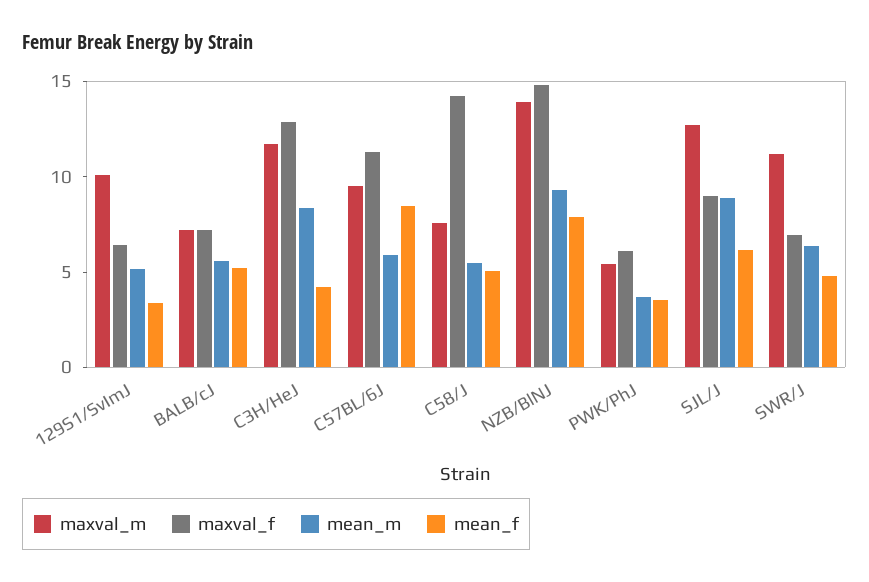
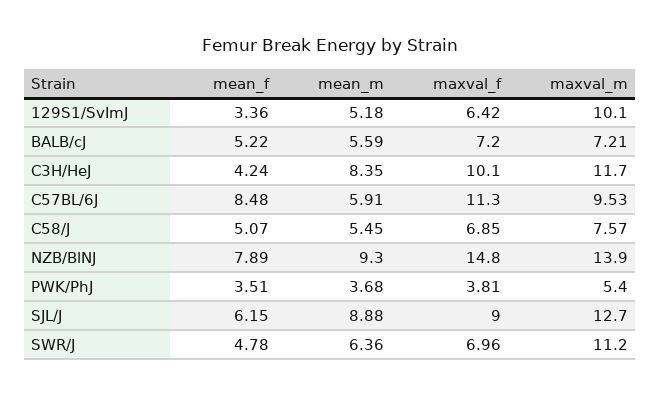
  {
    "maxval_m": {
      "129S1/SvImJ": 10.1,
      "BALB/cJ": 7.21,
      "C3H/HeJ": 11.7,
      "C57BL/6J": 9.53,
      "C58/J": 7.57,
      "NZB/BlNJ": 13.9,
      "PWK/PhJ": 5.4,
      "SJL/J": 12.7,
      "SWR/J": 11.2
    },
    "maxval_f": {
      "129S1/SvImJ": 6.42,
      "BALB/cJ": 7.2,
-     "C3H/HeJ": 13,
+     "C3H/HeJ": 10.1,
      "C57BL/6J": 11.3,
-     "C58/J": 14,
+     "C58/J": 6.85,
      "NZB/BlNJ": 14.8,
-     "PWK/PhJ": 6,
+     "PWK/PhJ": 3.81,
      "SJL/J": 9,
      "SWR/J": 6.96
    },
    "mean_m": {
      "129S1/SvImJ": 5.18,
      "BALB/cJ": 5.59,
      "C3H/HeJ": 8.35,
      "C57BL/6J": 5.91,
      "C58/J": 5.45,
      "NZB/BlNJ": 9.3,
      "PWK/PhJ": 3.68,
      "SJL/J": 8.88,
      "SWR/J": 6.36
    },
    "mean_f": {
      "129S1/SvImJ": 3.36,
      "BALB/cJ": 5.22,
      "C3H/HeJ": 4.24,
      "C57BL/6J": 8.48,
      "C58/J": 5.07,
      "NZB/BlNJ": 7.89,
      "PWK/PhJ": 3.51,
      "SJL/J": 6.15,
      "SWR/J": 4.78
    }
  }

